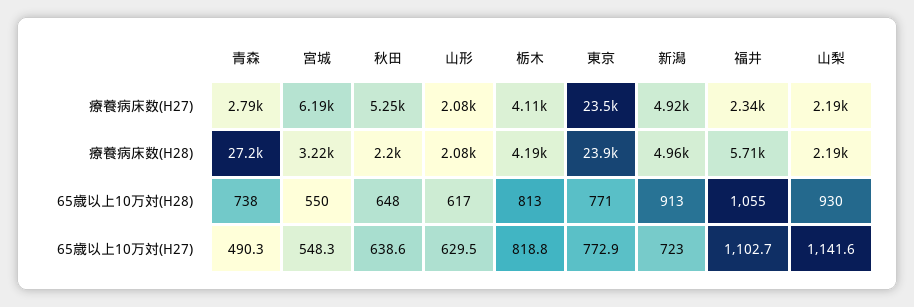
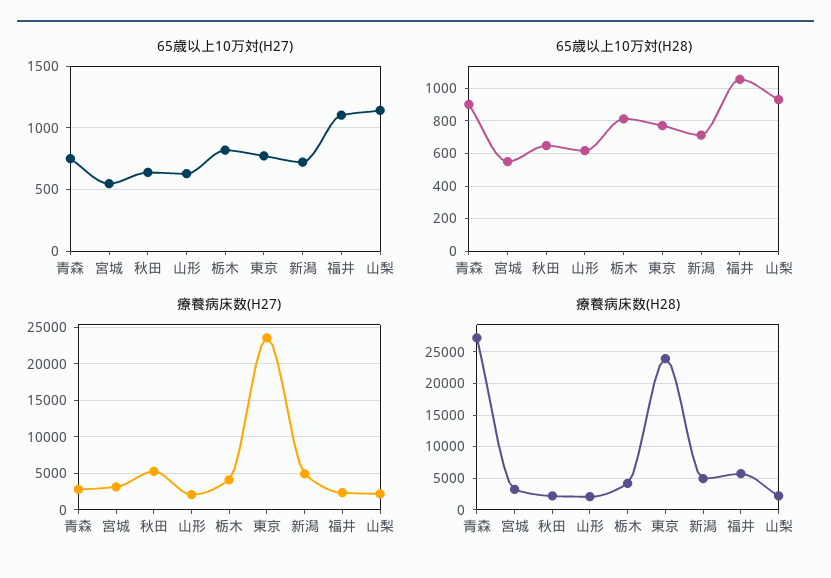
  {
    "療養病床数(H27)": {
      "青森": 2790,
-     "宮城": 6190,
+     "宮城": 3000,
      "秋田": 5250,
      "山形": 2080,
      "栃木": 4110,
      "東京": 23500,
      "新潟": 4920,
      "福井": 2340,
      "山梨": 2190
    },
    "療養病床数(H28)": {
      "青森": 27200,
      "宮城": 3220,
      "秋田": 2200,
      "山形": 2080,
      "栃木": 4190,
      "東京": 23900,
      "新潟": 4960,
      "福井": 5710,
      "山梨": 2190
    },
    "65歳以上10万対(H28)": {
-     "青森": 738,
+     "青森": 900,
      "宮城": 550,
      "秋田": 648,
      "山形": 617,
      "栃木": 813,
      "東京": 771,
-     "新潟": 913,
+     "新潟": 700,
      "福井": 1055,
      "山梨": 930
    },
    "65歳以上10万対(H27)": {
-     "青森": 490.3,
+     "青森": 750,
      "宮城": 548.3,
      "秋田": 638.6,
      "山形": 629.5,
      "栃木": 818.8,
      "東京": 772.9,
      "新潟": 723,
      "福井": 1102.7,
      "山梨": 1141.6
    }
  }

